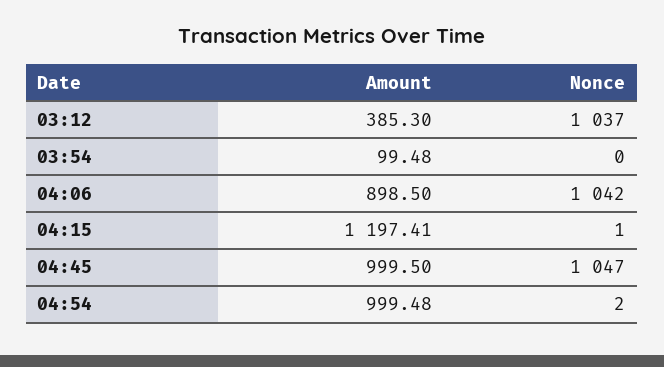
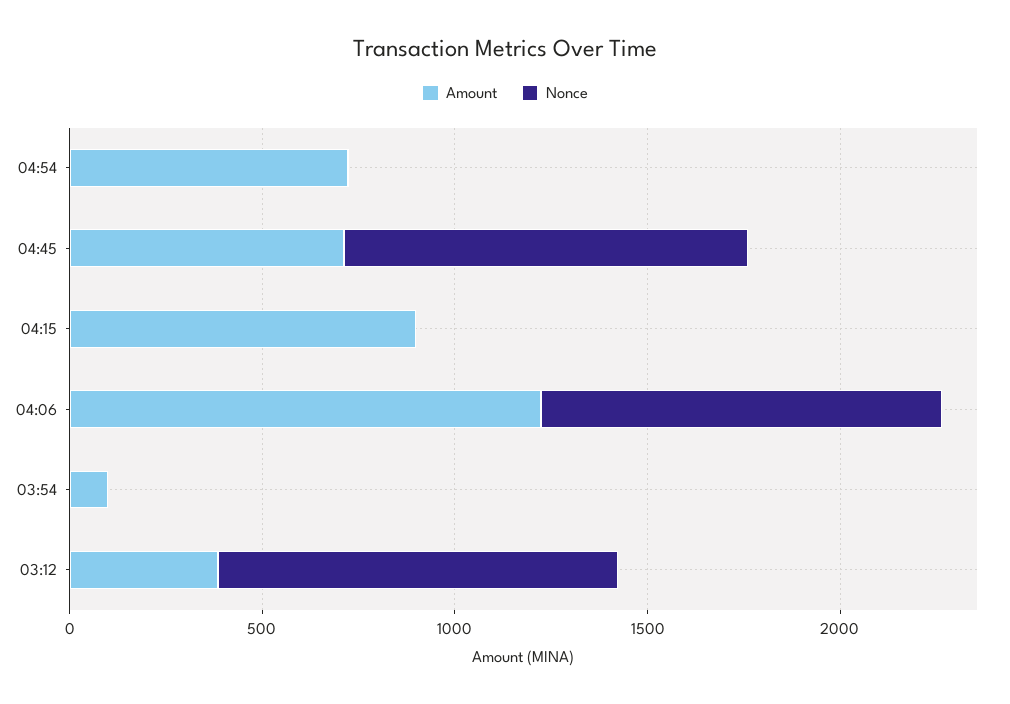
  {
    "Amount": {
      "03:12": 385.3,
      "03:54": 99.48,
-     "04:06": 898.5,
+     "04:06": 1200,
-     "04:15": 1197.41,
+     "04:15": 900,
-     "04:45": 999.5,
+     "04:45": 700,
-     "04:54": 999.48
+     "04:54": 700
    },
    "Nonce": {
      "03:12": 1037,
      "03:54": 0,
      "04:06": 1042,
      "04:15": 1,
      "04:45": 1047,
      "04:54": 2
    }
  }

